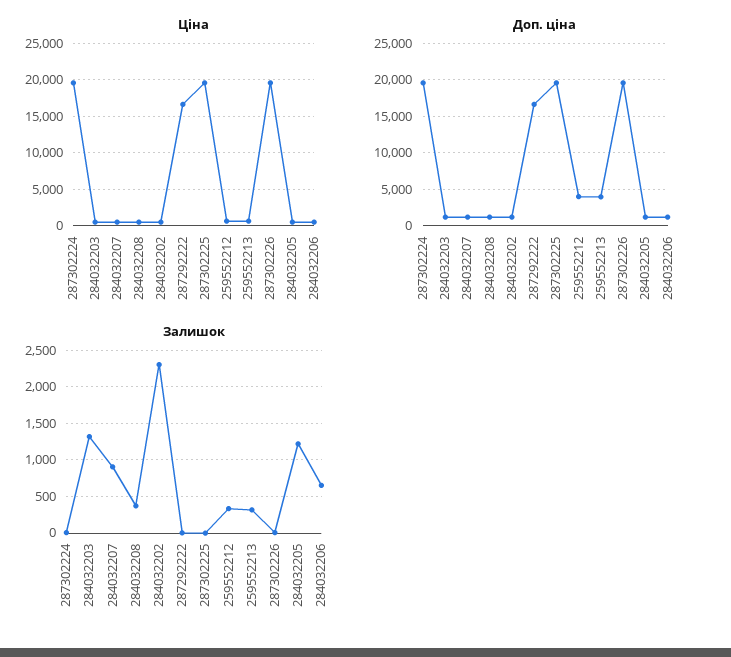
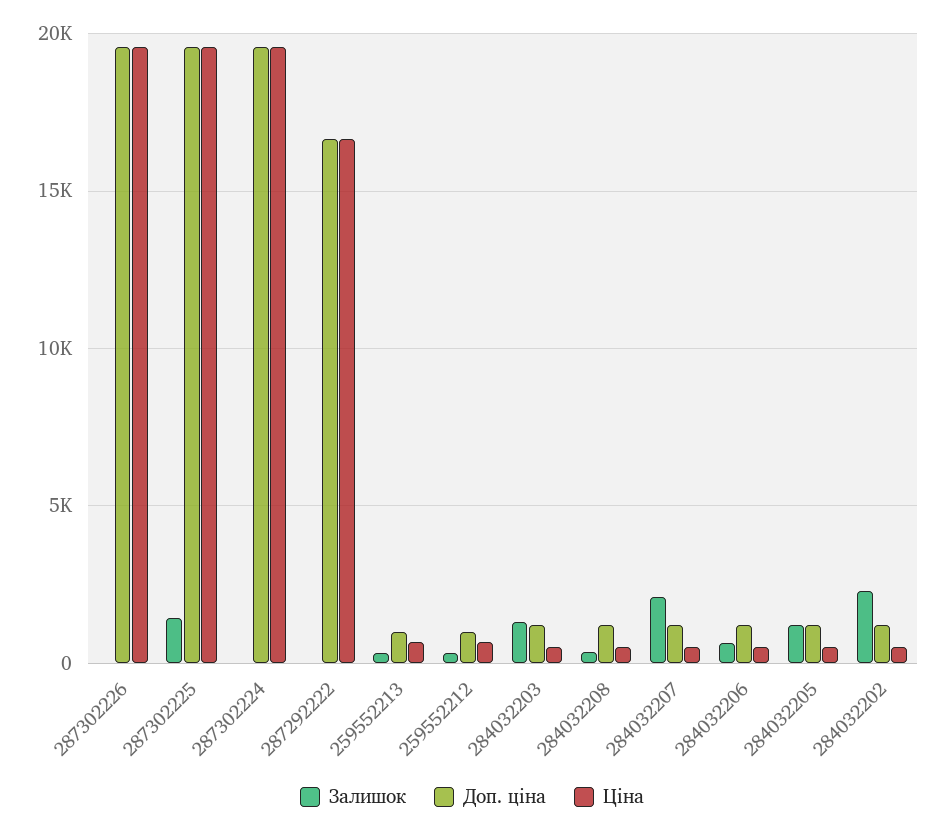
  {
    "Ціна": {
      "287302224": 19500,
      "284032203": 500,
      "284032207": 500,
      "284032208": 500,
      "284032202": 500,
      "287292222": 16500,
      "287302225": 19500,
      "259552212": 500,
      "259552213": 500,
      "287302226": 19500,
      "284032205": 500,
      "284032206": 500
    },
    "Доп. ціна": {
      "287302224": 19500,
      "284032203": 1000,
      "284032207": 1000,
      "284032208": 1000,
      "284032202": 1000,
      "287292222": 16500,
      "287302225": 19500,
-     "259552212": 4000,
+     "259552212": 1000,
-     "259552213": 4000,
+     "259552213": 1000,
      "287302226": 19500,
      "284032205": 1000,
      "284032206": 1000
    },
    "Залишок": {
      "287302224": 0,
      "284032203": 1300,
-     "284032207": 900,
+     "284032207": 2000,
      "284032208": 400,
      "284032202": 2300,
      "287292222": 0,
-     "287302225": 0,
+     "287302225": 1500,
      "259552212": 300,
      "259552213": 300,
      "287302226": 0,
      "284032205": 1200,
      "284032206": 700
    }
  }

